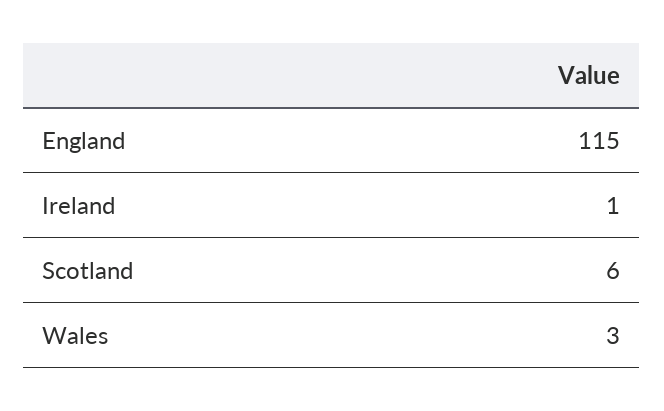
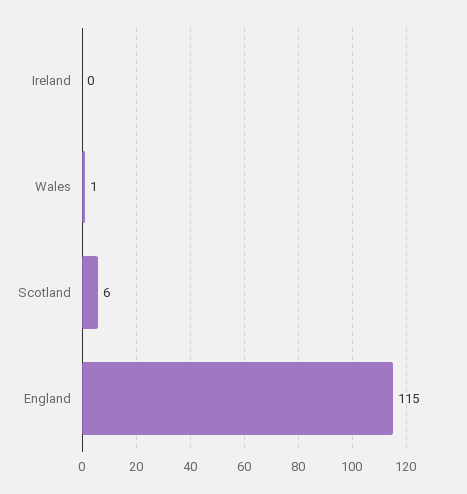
  {
    "England": 115,
-   "Ireland": 1,
+   "Ireland": 0,
    "Scotland": 6,
-   "Wales": 3
+   "Wales": 1
  }

